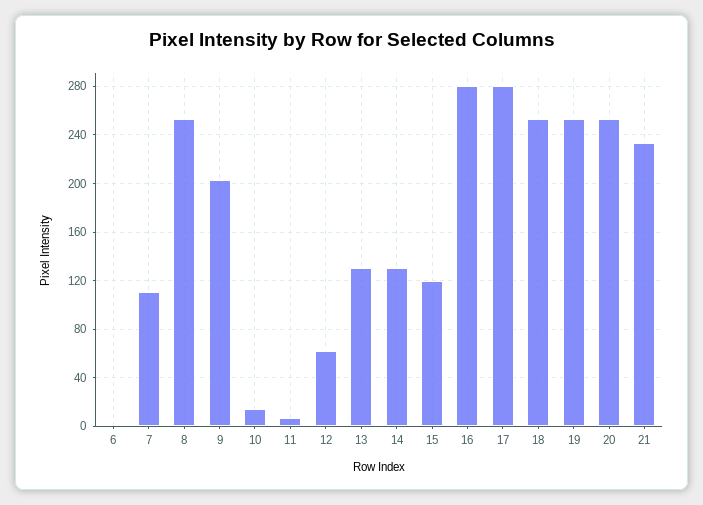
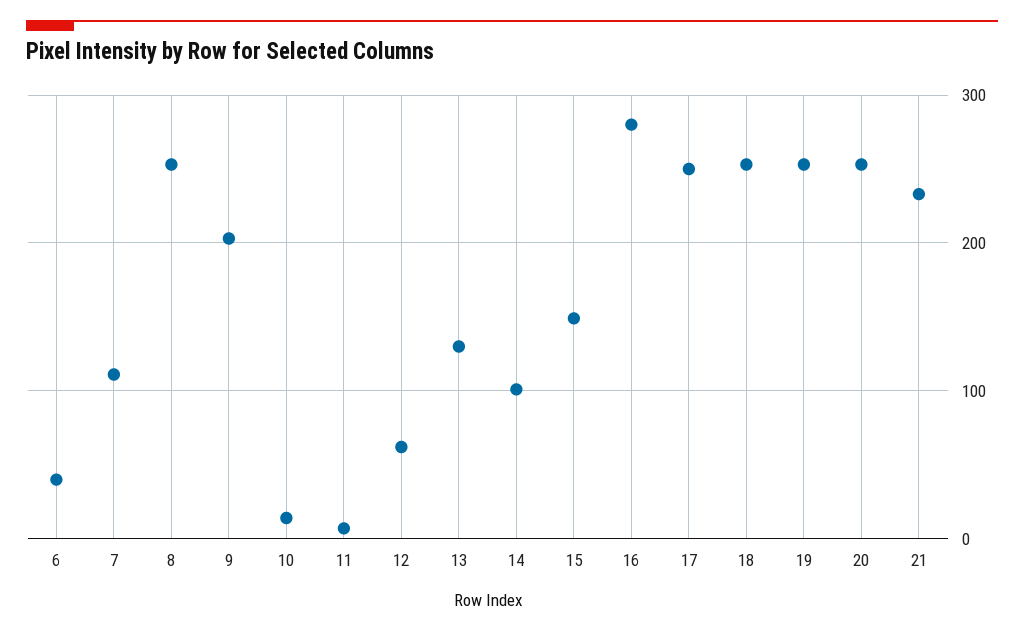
  {
-   "6": 0,
+   "6": 40,
    "7": 110,
    "8": 255,
    "9": 205,
    "10": 15,
    "11": 5,
    "12": 60,
    "13": 130,
-   "14": 130,
+   "14": 100,
-   "15": 120,
+   "15": 150,
    "16": 280,
-   "17": 280,
+   "17": 250,
    "18": 255,
    "19": 255,
    "20": 255,
    "21": 235
  }

